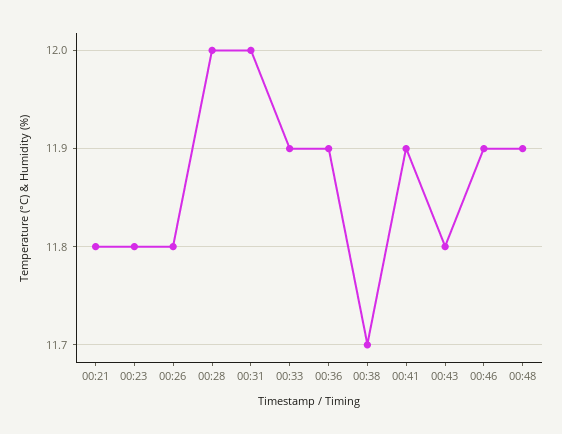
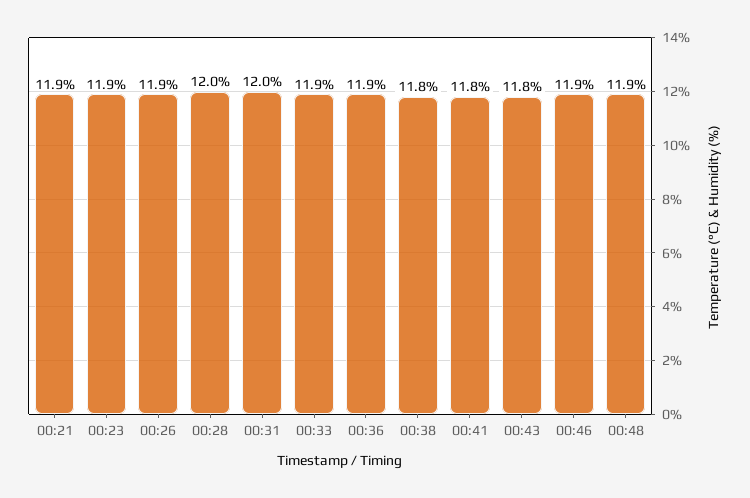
  {
-   "00:21": 11.8,
+   "00:21": 11.9,
-   "00:23": 11.8,
+   "00:23": 11.9,
-   "00:26": 11.8,
+   "00:26": 11.9,
    "00:28": 12,
    "00:31": 12,
    "00:33": 11.9,
    "00:36": 11.9,
-   "00:38": 11.7,
+   "00:38": 11.8,
-   "00:41": 11.9,
+   "00:41": 11.8,
    "00:43": 11.8,
    "00:46": 11.9,
    "00:48": 11.9
  }

